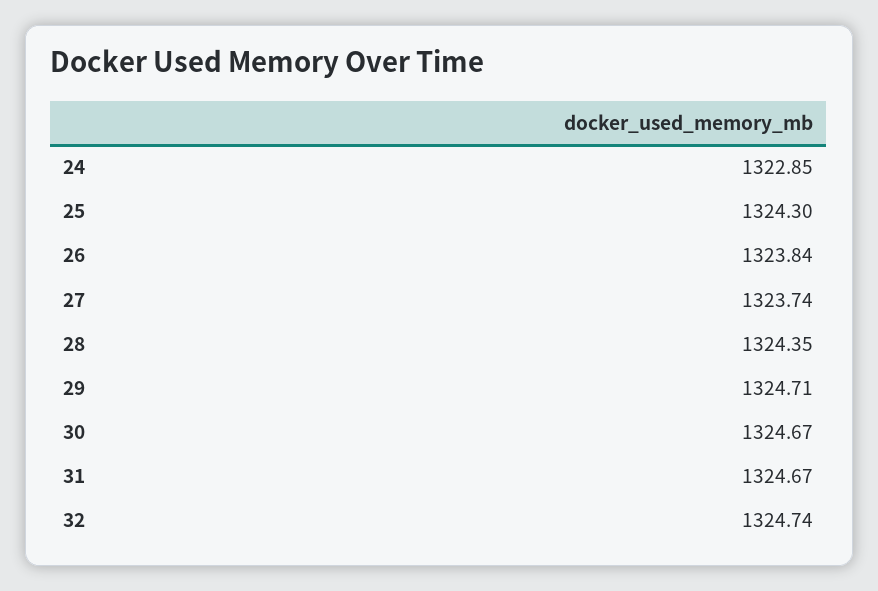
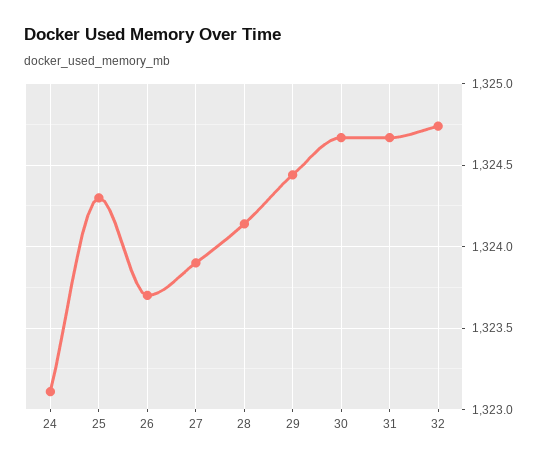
  {
-   "24": 1322.85,
+   "24": 1323.1,
    "25": 1324.3,
-   "26": 1323.84,
+   "26": 1323.7,
-   "27": 1323.74,
+   "27": 1323.9,
-   "28": 1324.35,
+   "28": 1324.15,
-   "29": 1324.71,
+   "29": 1324.45,
    "30": 1324.67,
    "31": 1324.67,
    "32": 1324.74
  }

